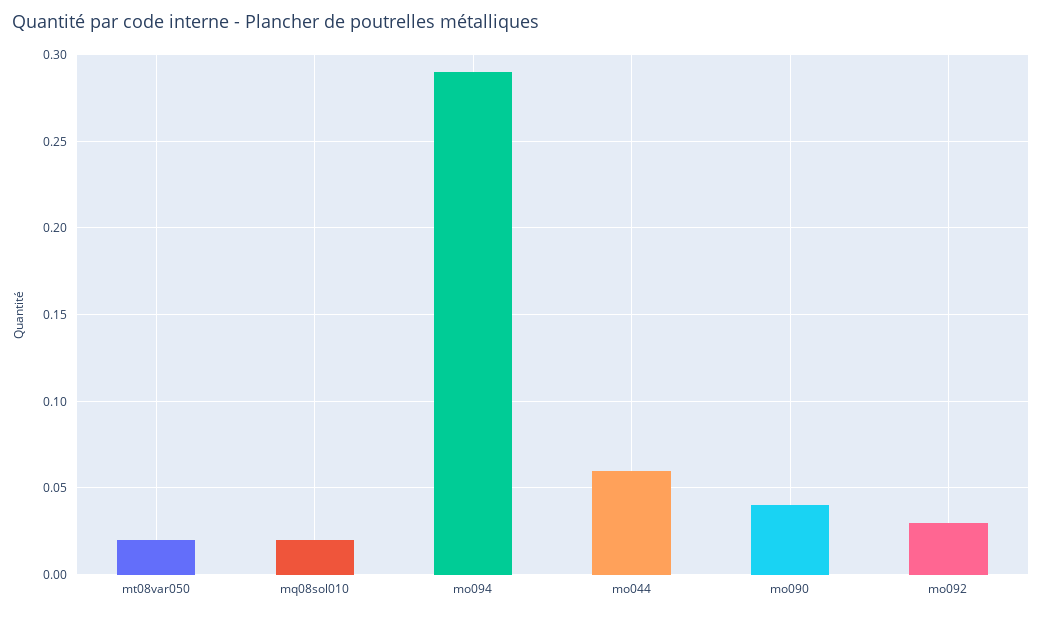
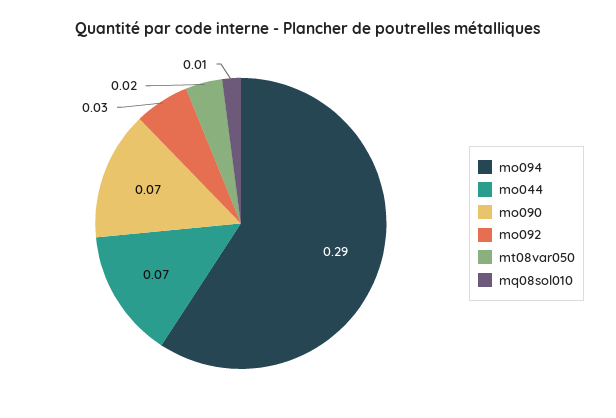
  {
    "mt08var050": 0.02,
-   "mq08sol010": 0.02,
+   "mq08sol010": 0.01,
    "mo094": 0.29,
-   "mo044": 0.06,
+   "mo044": 0.07,
-   "mo090": 0.04,
+   "mo090": 0.07,
    "mo092": 0.03
  }

